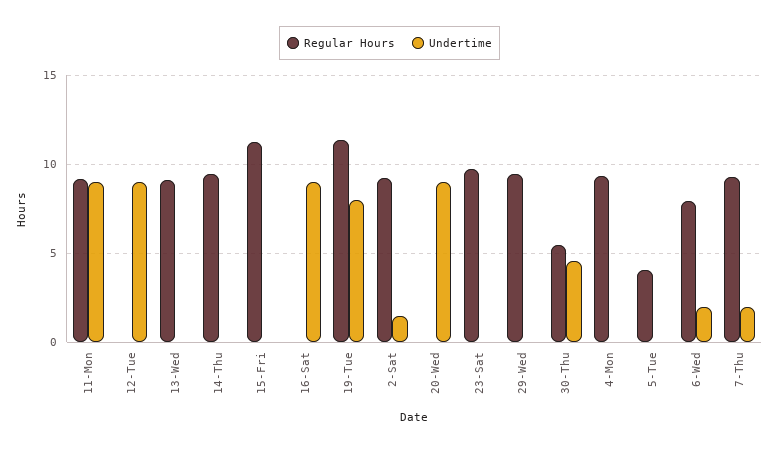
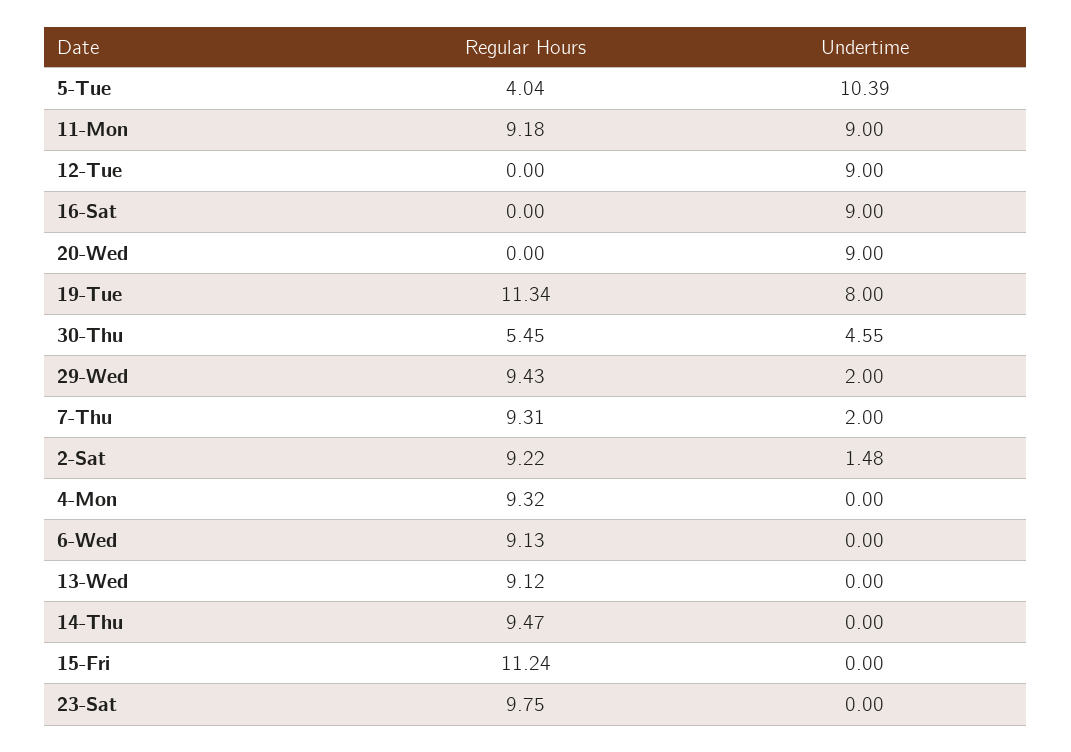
  {
    "Regular Hours": {
      "11-Mon": 9.18,
      "12-Tue": 0,
      "13-Wed": 9.12,
      "14-Thu": 9.47,
      "15-Fri": 11.24,
      "16-Sat": 0,
      "19-Tue": 11.34,
      "2-Sat": 9.22,
      "20-Wed": 0,
      "23-Sat": 9.75,
      "29-Wed": 9.43,
      "30-Thu": 5.45,
      "4-Mon": 9.32,
      "5-Tue": 4.04,
-     "6-Wed": 8,
+     "6-Wed": 9.13,
      "7-Thu": 9.31
    },
    "Undertime": {
      "11-Mon": 9,
      "12-Tue": 9,
      "13-Wed": 0,
      "14-Thu": 0,
      "15-Fri": 0,
      "16-Sat": 9,
      "19-Tue": 8,
      "2-Sat": 1.48,
      "20-Wed": 9,
      "23-Sat": 0,
-     "29-Wed": 0,
+     "29-Wed": 2,
      "30-Thu": 4.55,
      "4-Mon": 0,
-     "5-Tue": 0,
+     "5-Tue": 10.39,
-     "6-Wed": 2,
+     "6-Wed": 0,
      "7-Thu": 2
    }
  }

